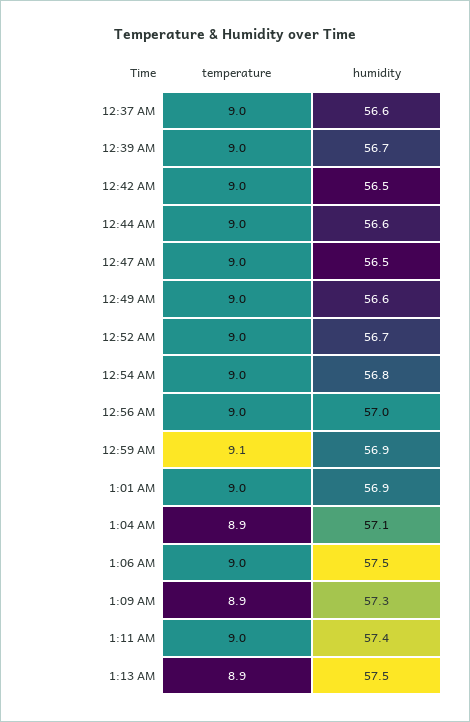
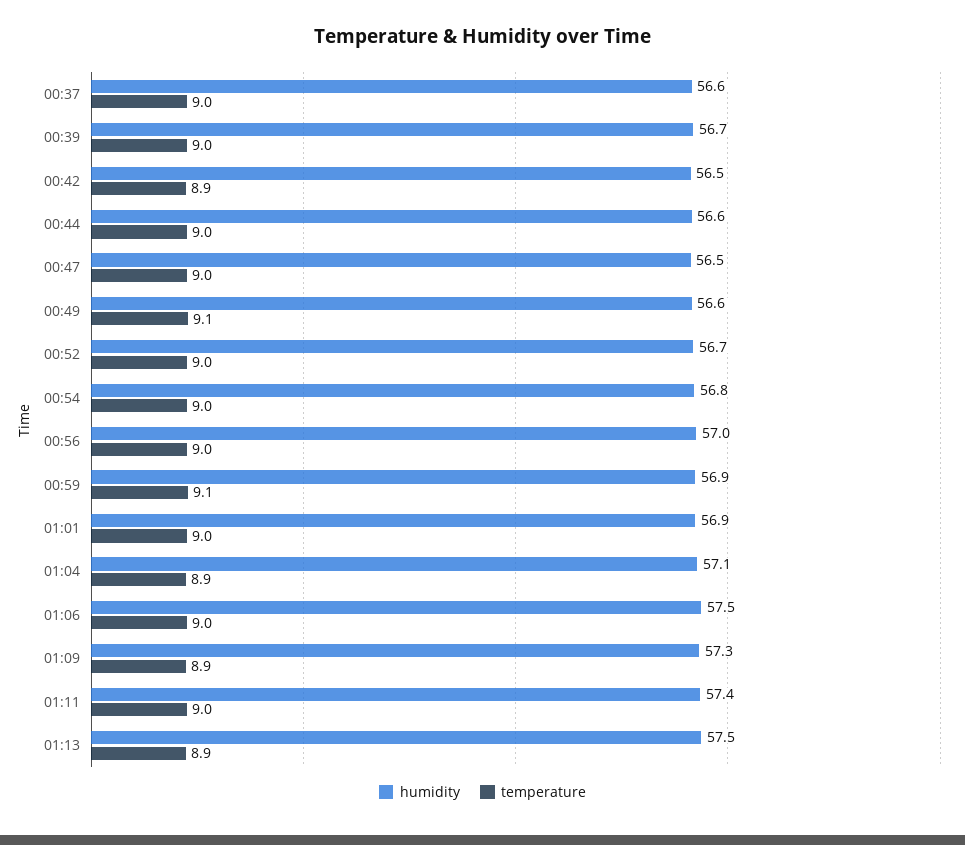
  {
    "temperature": {
      "12:37 AM": 9,
      "12:39 AM": 9,
-     "12:42 AM": 9,
+     "12:42 AM": 8.9,
      "12:44 AM": 9,
      "12:47 AM": 9,
-     "12:49 AM": 9,
+     "12:49 AM": 9.1,
      "12:52 AM": 9,
      "12:54 AM": 9,
      "12:56 AM": 9,
      "12:59 AM": 9.1,
      "1:01 AM": 9,
      "1:04 AM": 8.9,
      "1:06 AM": 9,
      "1:09 AM": 8.9,
      "1:11 AM": 9,
      "1:13 AM": 8.9
    },
    "humidity": {
      "12:37 AM": 56.6,
      "12:39 AM": 56.7,
      "12:42 AM": 56.5,
      "12:44 AM": 56.6,
      "12:47 AM": 56.5,
      "12:49 AM": 56.6,
      "12:52 AM": 56.7,
      "12:54 AM": 56.8,
      "12:56 AM": 57,
      "12:59 AM": 56.9,
      "1:01 AM": 56.9,
      "1:04 AM": 57.1,
      "1:06 AM": 57.5,
      "1:09 AM": 57.3,
      "1:11 AM": 57.4,
      "1:13 AM": 57.5
    }
  }

